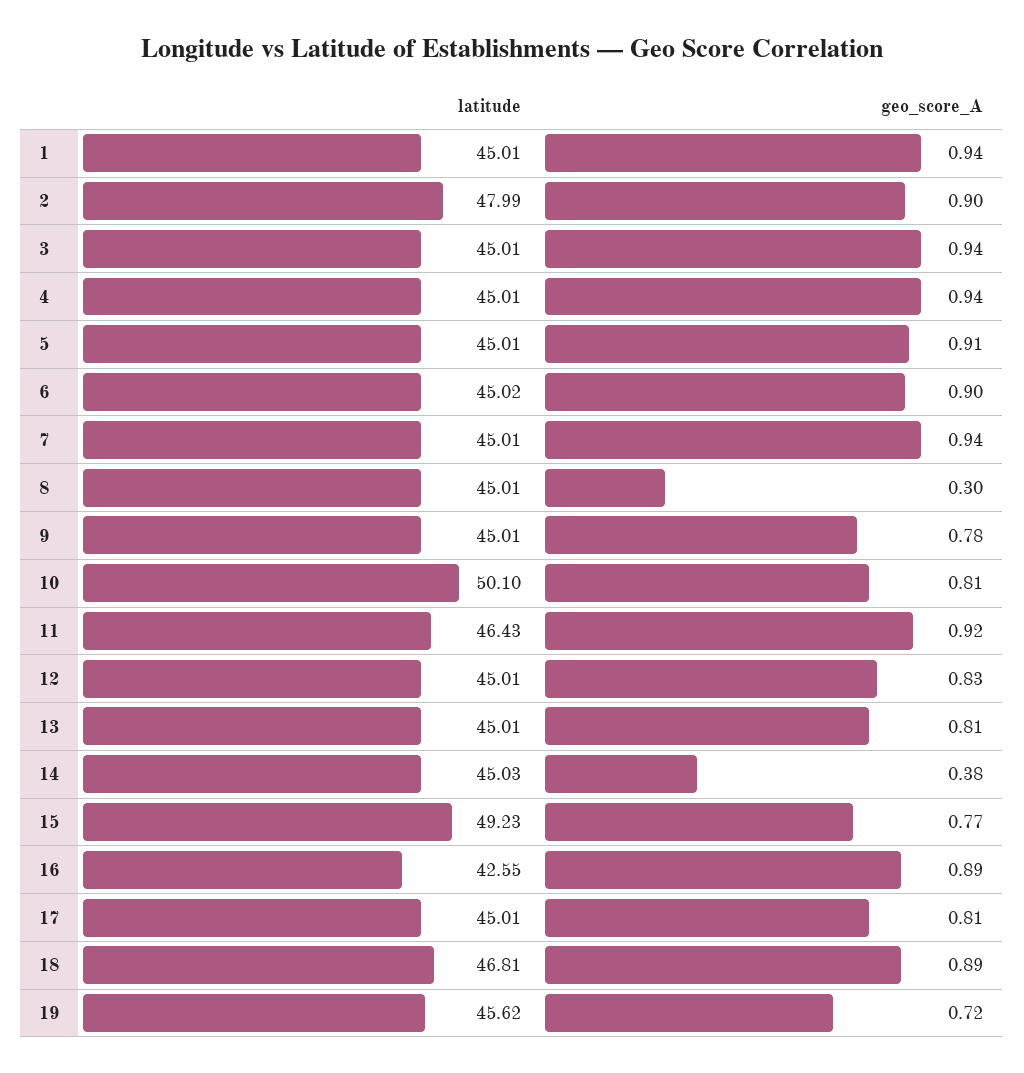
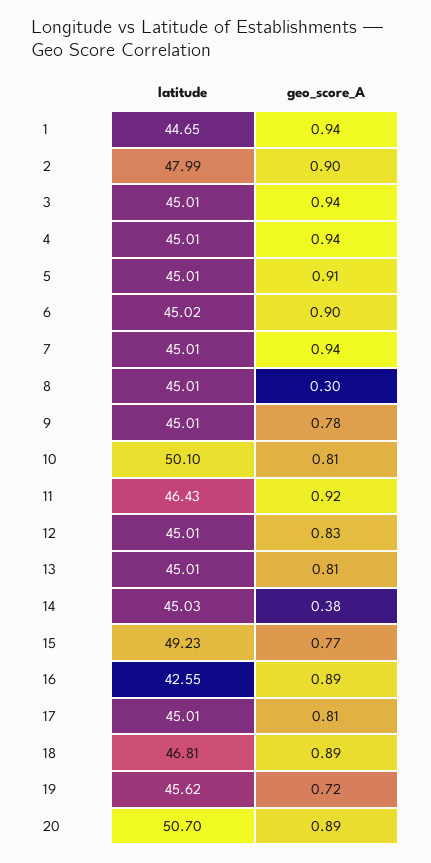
  {
    "latitude": {
-     "1": 45.01,
+     "1": 44.65,
      "2": 47.99,
      "3": 45.01,
      "4": 45.01,
      "5": 45.01,
      "6": 45.02,
      "7": 45.01,
      "8": 45.01,
      "9": 45.01,
      "10": 50.1,
      "11": 46.43,
      "12": 45.01,
      "13": 45.01,
      "14": 45.03,
      "15": 49.23,
      "16": 42.55,
      "17": 45.01,
      "18": 46.81,
-     "19": 45.62
+     "19": 45.62,
+     "20": 50.7
    },
    "geo_score_A": {
      "1": 0.94,
      "2": 0.9,
      "3": 0.94,
      "4": 0.94,
      "5": 0.91,
      "6": 0.9,
      "7": 0.94,
      "8": 0.3,
      "9": 0.78,
      "10": 0.81,
      "11": 0.92,
      "12": 0.83,
      "13": 0.81,
      "14": 0.38,
      "15": 0.77,
      "16": 0.89,
      "17": 0.81,
      "18": 0.89,
-     "19": 0.72
+     "19": 0.72,
+     "20": 0.89
    }
  }

